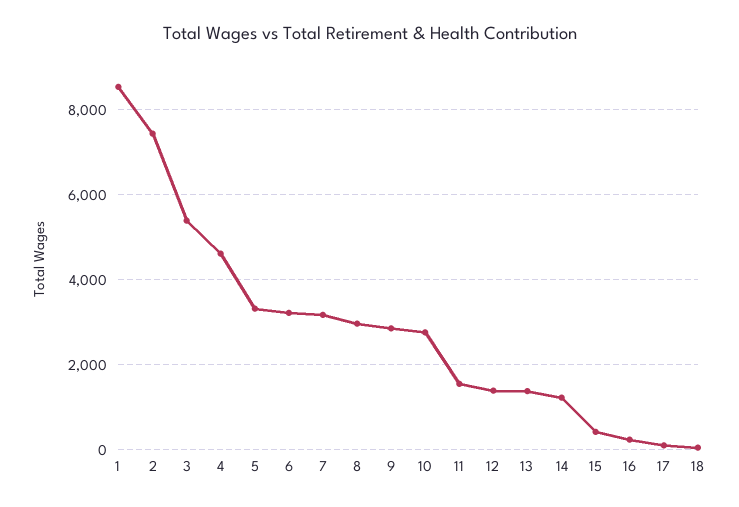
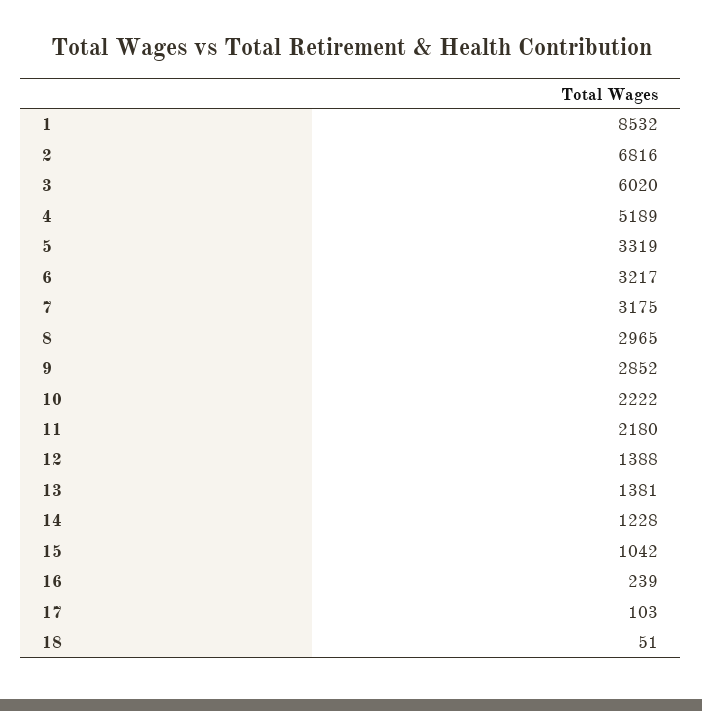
  {
    "1": 8532,
-   "2": 7400,
+   "2": 6816,
-   "3": 5400,
+   "3": 6020,
-   "4": 4600,
+   "4": 5189,
    "5": 3319,
    "6": 3217,
    "7": 3175,
    "8": 2965,
    "9": 2852,
-   "10": 2800,
+   "10": 2222,
-   "11": 1600,
+   "11": 2180,
    "12": 1388,
    "13": 1381,
    "14": 1228,
-   "15": 400,
+   "15": 1042,
    "16": 239,
    "17": 103,
    "18": 51
  }

